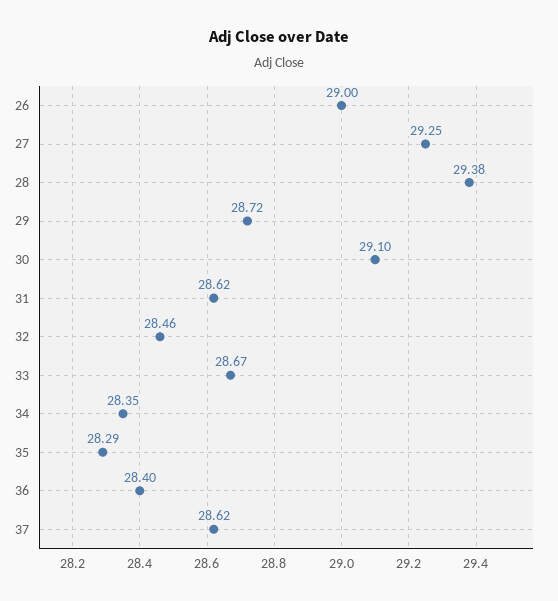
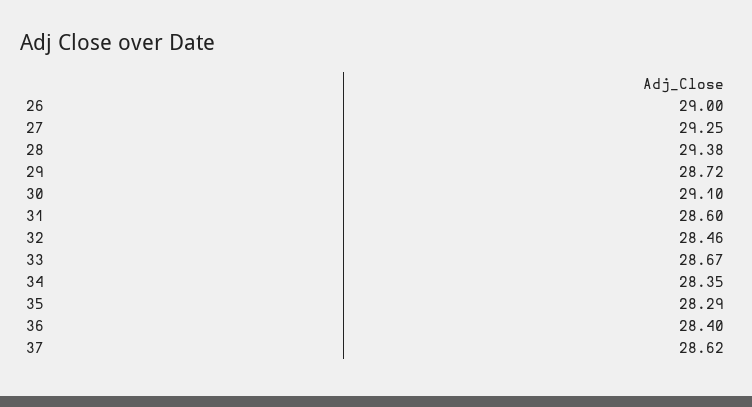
  {
    "26": 29,
    "27": 29.25,
    "28": 29.38,
    "29": 28.72,
    "30": 29.1,
-   "31": 28.62,
+   "31": 28.6,
    "32": 28.46,
    "33": 28.67,
    "34": 28.35,
    "35": 28.29,
    "36": 28.4,
    "37": 28.62
  }

